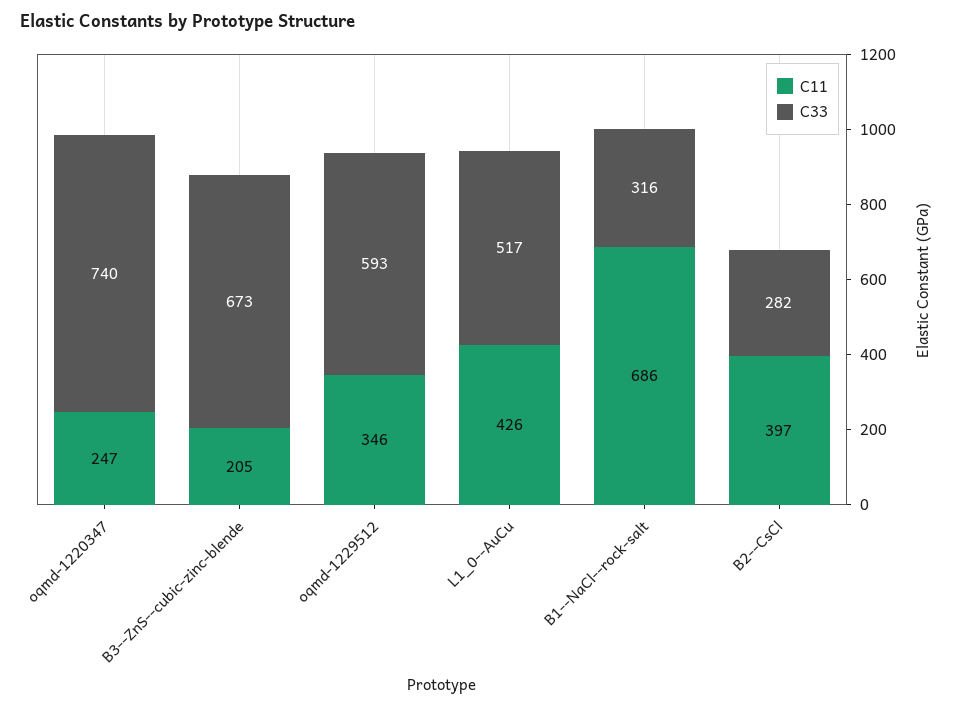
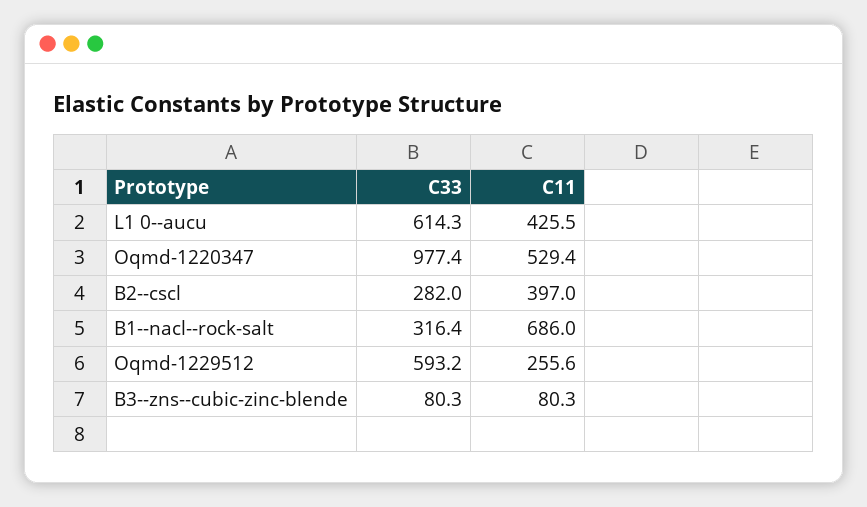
  {
    "C11": {
-     "oqmd-1220347": 247,
+     "oqmd-1220347": 529.4,
-     "B3--ZnS--cubic-zinc-blende": 205,
+     "B3--ZnS--cubic-zinc-blende": 80.3,
-     "oqmd-1229512": 346,
+     "oqmd-1229512": 255.6,
      "L1_0--AuCu": 425.5,
      "B1--NaCl--rock-salt": 686,
      "B2--CsCl": 397
    },
    "C33": {
-     "oqmd-1220347": 740,
+     "oqmd-1220347": 977.4,
-     "B3--ZnS--cubic-zinc-blende": 673,
+     "B3--ZnS--cubic-zinc-blende": 80.3,
      "oqmd-1229512": 593.2,
-     "L1_0--AuCu": 517,
+     "L1_0--AuCu": 614.3,
      "B1--NaCl--rock-salt": 316.4,
      "B2--CsCl": 282
    }
  }

